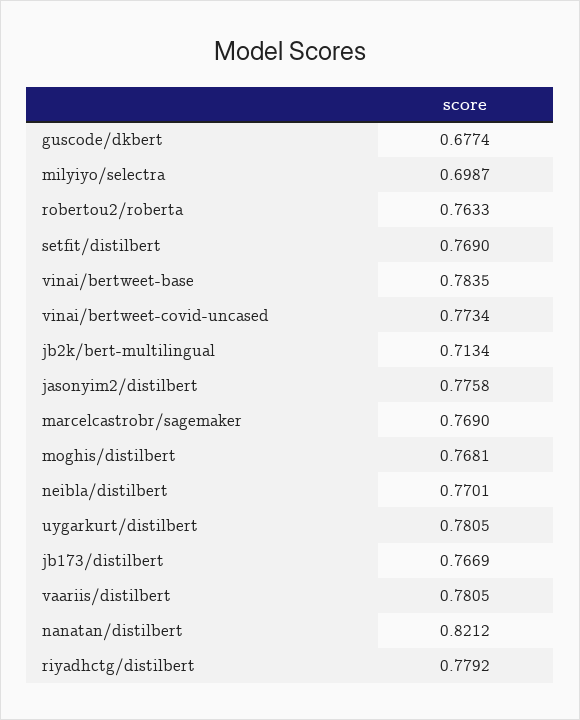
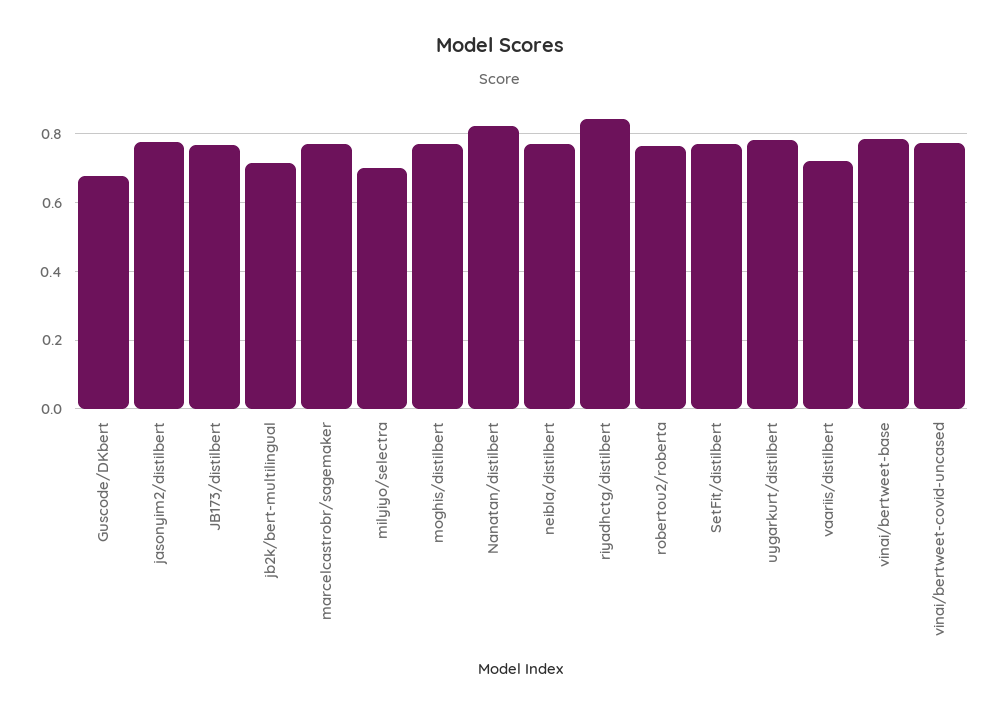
  {
    "guscode/dkbert": 0.6774,
    "milyiyo/selectra": 0.6987,
    "robertou2/roberta": 0.7633,
    "setfit/distilbert": 0.769,
    "vinai/bertweet-base": 0.7835,
    "vinai/bertweet-covid-uncased": 0.7734,
    "jb2k/bert-multilingual": 0.7134,
    "jasonyim2/distilbert": 0.7758,
    "marcelcastrobr/sagemaker": 0.769,
    "moghis/distilbert": 0.7681,
    "neibla/distilbert": 0.7701,
    "uygarkurt/distilbert": 0.7805,
    "jb173/distilbert": 0.7669,
-   "vaariis/distilbert": 0.7805,
+   "vaariis/distilbert": 0.72,
    "nanatan/distilbert": 0.8212,
-   "riyadhctg/distilbert": 0.7792
+   "riyadhctg/distilbert": 0.84
  }

